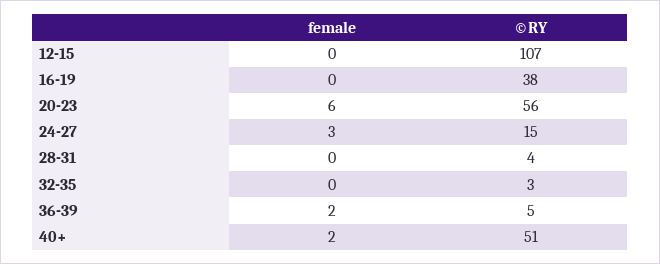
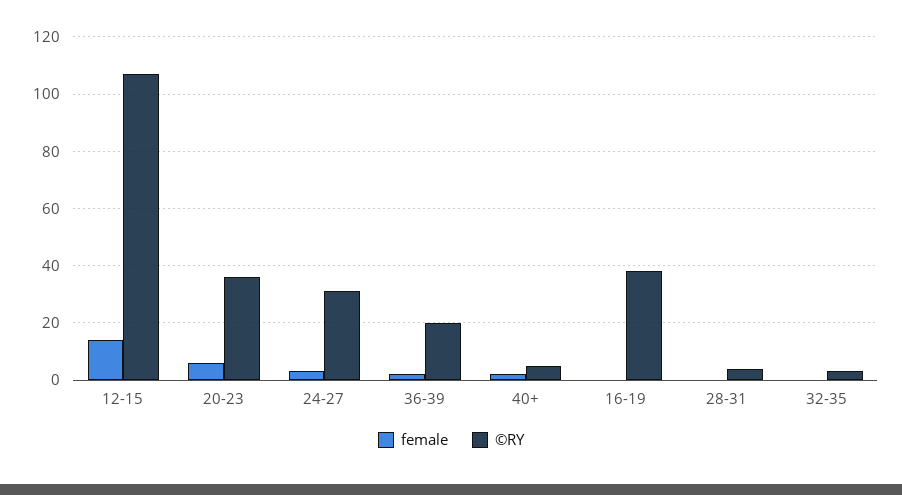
  {
    "female": {
-     "12-15": 0,
+     "12-15": 15,
      "16-19": 0,
      "20-23": 6,
      "24-27": 3,
      "28-31": 0,
      "32-35": 0,
      "36-39": 2,
      "40+": 2
    },
    "©RY": {
      "12-15": 107,
      "16-19": 38,
-     "20-23": 56,
+     "20-23": 35,
-     "24-27": 15,
+     "24-27": 30,
      "28-31": 4,
      "32-35": 3,
-     "36-39": 5,
+     "36-39": 20,
-     "40+": 51
+     "40+": 5
    }
  }

